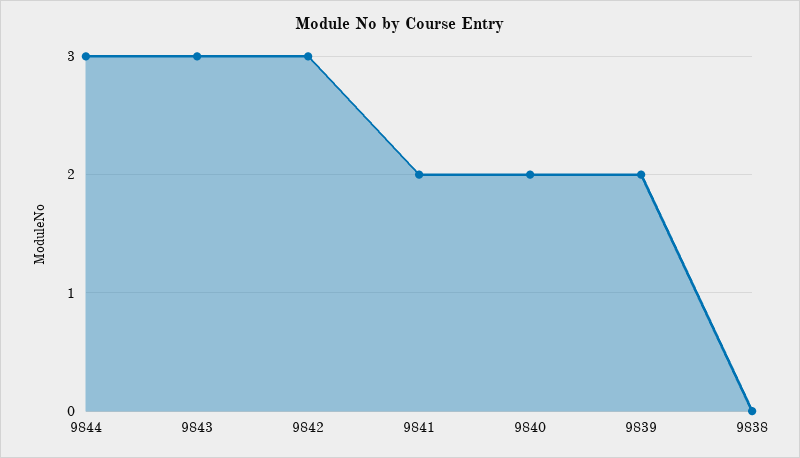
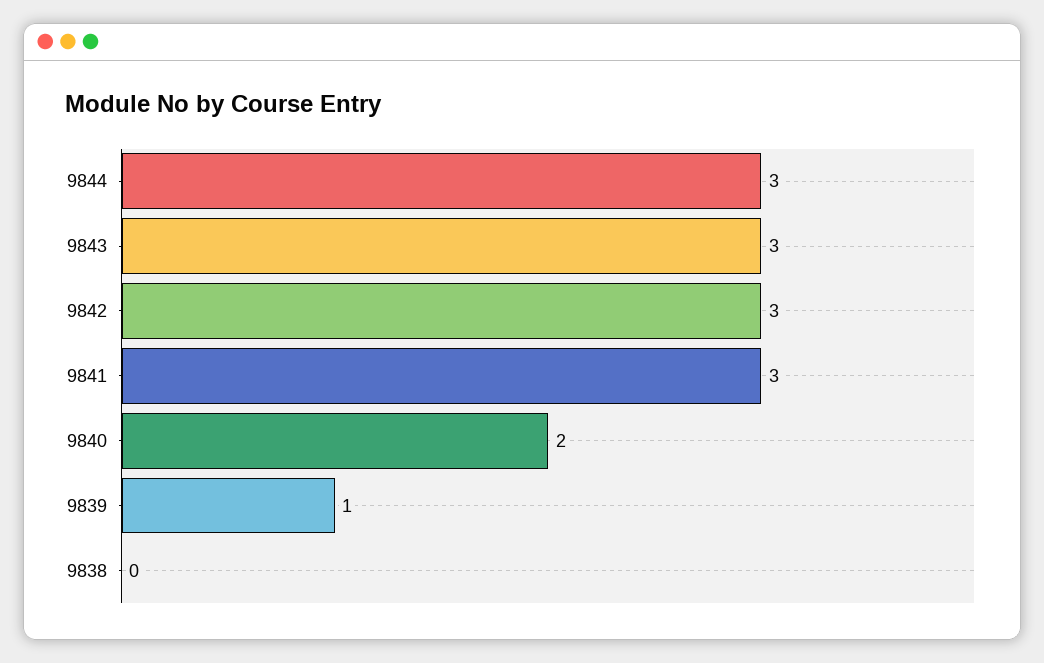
  {
    "9844": 3,
    "9843": 3,
    "9842": 3,
-   "9841": 2,
+   "9841": 3,
    "9840": 2,
-   "9839": 2,
+   "9839": 1,
    "9838": 0
  }

